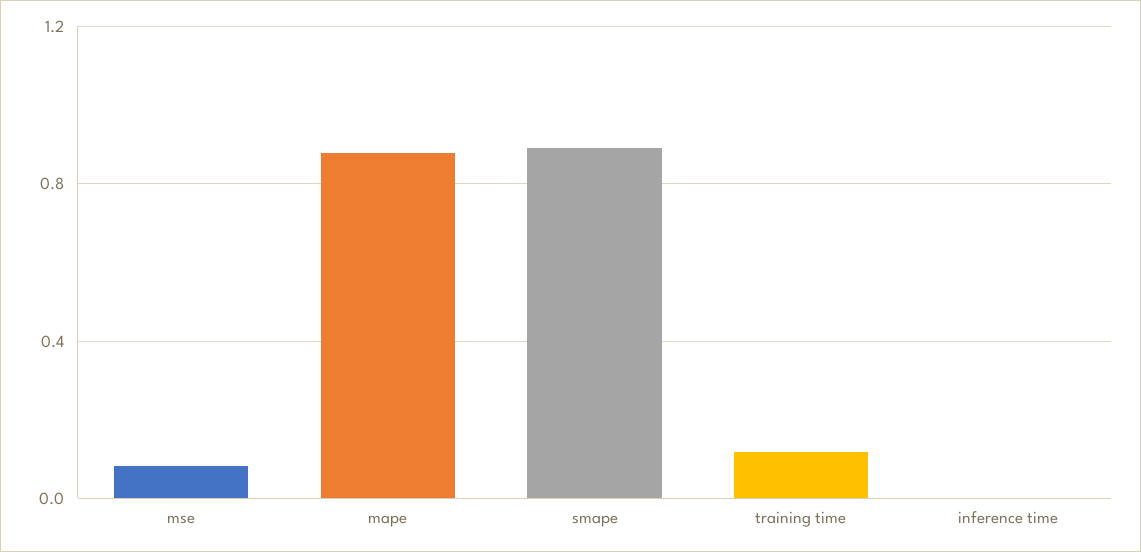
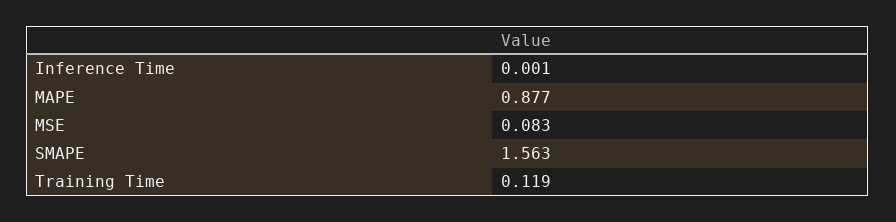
  {
    "mse": 0.083,
    "mape": 0.877,
-   "smape": 0.9,
+   "smape": 1.563,
    "training time": 0.119,
    "inference time": 0.001
  }

